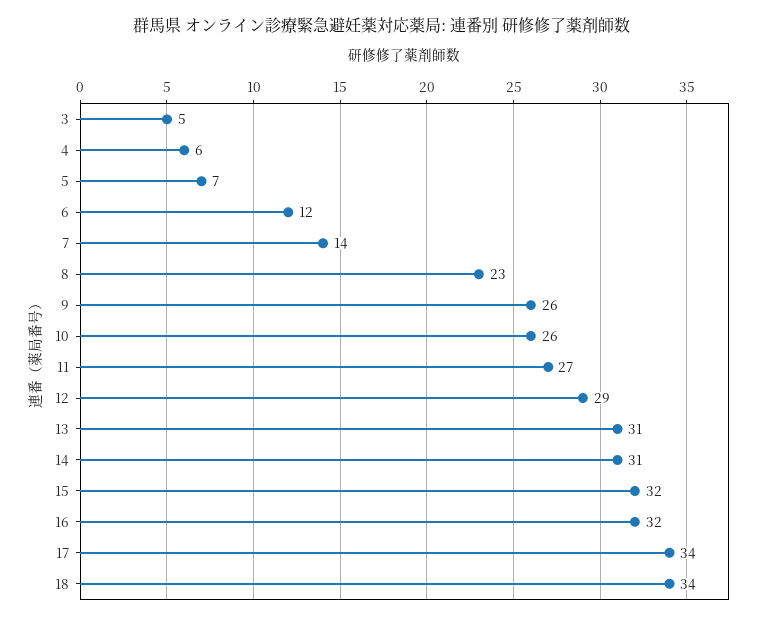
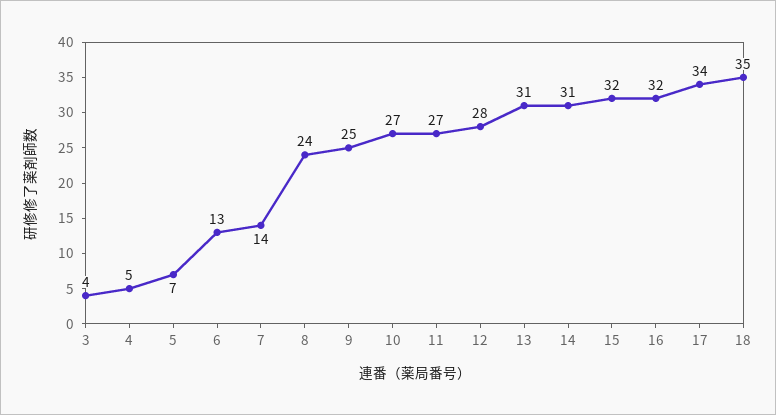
  {
-   "3": 5,
+   "3": 4,
-   "4": 6,
+   "4": 5,
    "5": 7,
-   "6": 12,
+   "6": 13,
    "7": 14,
-   "8": 23,
+   "8": 24,
-   "9": 26,
+   "9": 25,
-   "10": 26,
+   "10": 27,
    "11": 27,
-   "12": 29,
+   "12": 28,
    "13": 31,
    "14": 31,
    "15": 32,
    "16": 32,
    "17": 34,
-   "18": 34
+   "18": 35
  }

